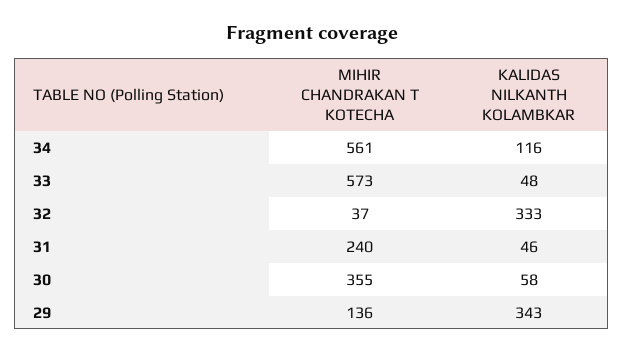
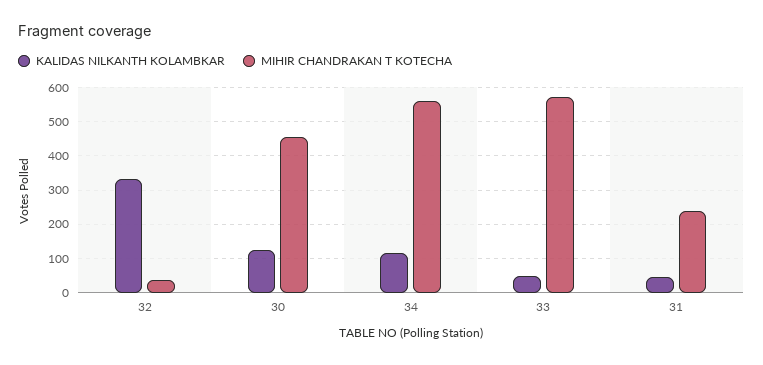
  {
    "MIHIR CHANDRAKAN T KOTECHA": {
      "34": 561,
      "33": 573,
      "32": 37,
      "31": 240,
-     "30": 355,
+     "30": 460
-     "29": 136
    },
    "KALIDAS NILKANTH KOLAMBKAR": {
      "34": 116,
      "33": 48,
      "32": 333,
      "31": 46,
-     "30": 58,
+     "30": 120
-     "29": 343
    }
  }

